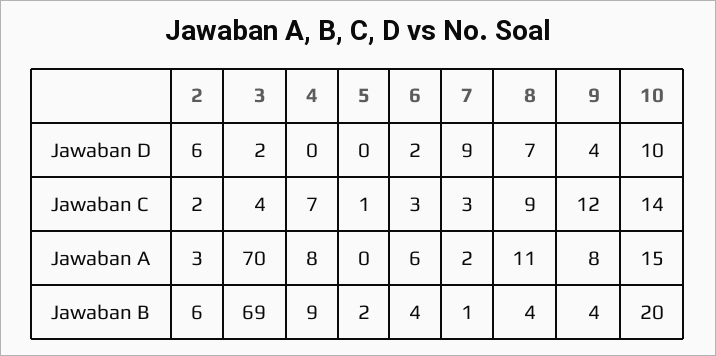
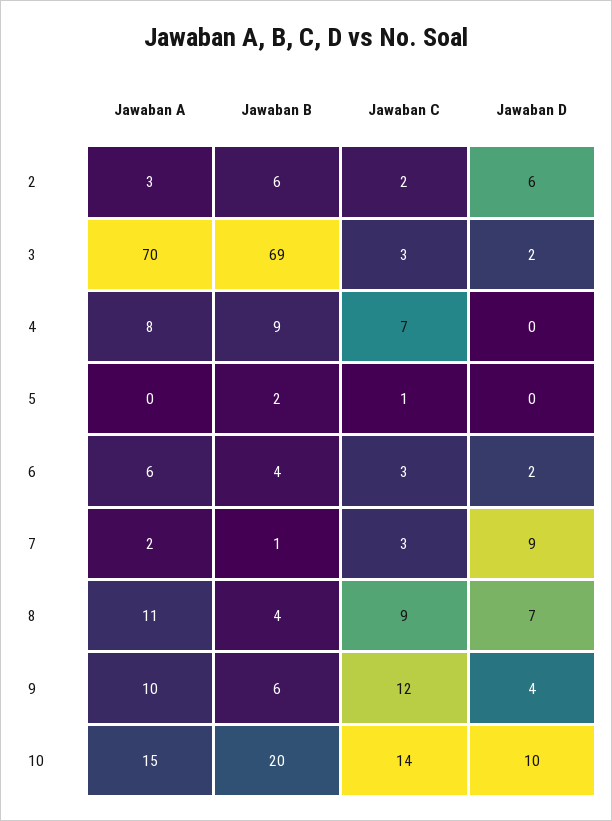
  {
    "2": {
      "Jawaban D": 6,
      "Jawaban C": 2,
      "Jawaban A": 3,
      "Jawaban B": 6
    },
    "3": {
      "Jawaban D": 2,
-     "Jawaban C": 4,
+     "Jawaban C": 3,
      "Jawaban A": 70,
      "Jawaban B": 69
    },
    "4": {
      "Jawaban D": 0,
      "Jawaban C": 7,
      "Jawaban A": 8,
      "Jawaban B": 9
    },
    "5": {
      "Jawaban D": 0,
      "Jawaban C": 1,
      "Jawaban A": 0,
      "Jawaban B": 2
    },
    "6": {
      "Jawaban D": 2,
      "Jawaban C": 3,
      "Jawaban A": 6,
      "Jawaban B": 4
    },
    "7": {
      "Jawaban D": 9,
      "Jawaban C": 3,
      "Jawaban A": 2,
      "Jawaban B": 1
    },
    "8": {
      "Jawaban D": 7,
      "Jawaban C": 9,
      "Jawaban A": 11,
      "Jawaban B": 4
    },
    "9": {
      "Jawaban D": 4,
      "Jawaban C": 12,
-     "Jawaban A": 8,
+     "Jawaban A": 10,
-     "Jawaban B": 4
+     "Jawaban B": 6
    },
    "10": {
      "Jawaban D": 10,
      "Jawaban C": 14,
      "Jawaban A": 15,
      "Jawaban B": 20
    }
  }

